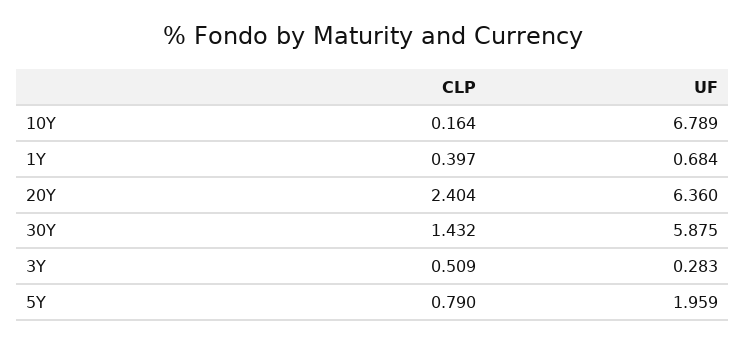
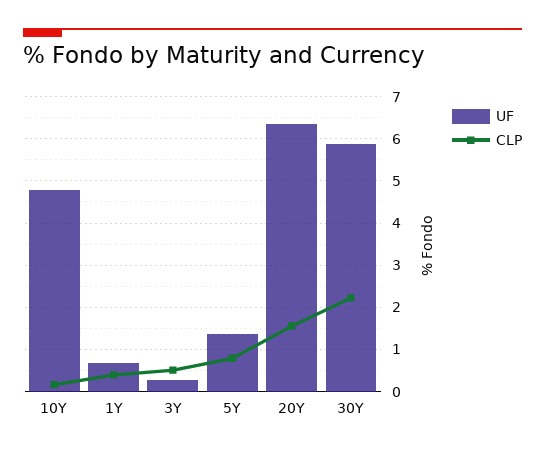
  {
    "CLP": {
      "10Y": 0.164,
      "1Y": 0.397,
-     "20Y": 2.404,
+     "20Y": 1.6,
-     "30Y": 1.432,
+     "30Y": 2.2,
      "3Y": 0.509,
      "5Y": 0.79
    },
    "UF": {
-     "10Y": 6.789,
+     "10Y": 4.8,
      "1Y": 0.684,
      "20Y": 6.36,
      "30Y": 5.875,
      "3Y": 0.283,
-     "5Y": 1.959
+     "5Y": 1.4
    }
  }

